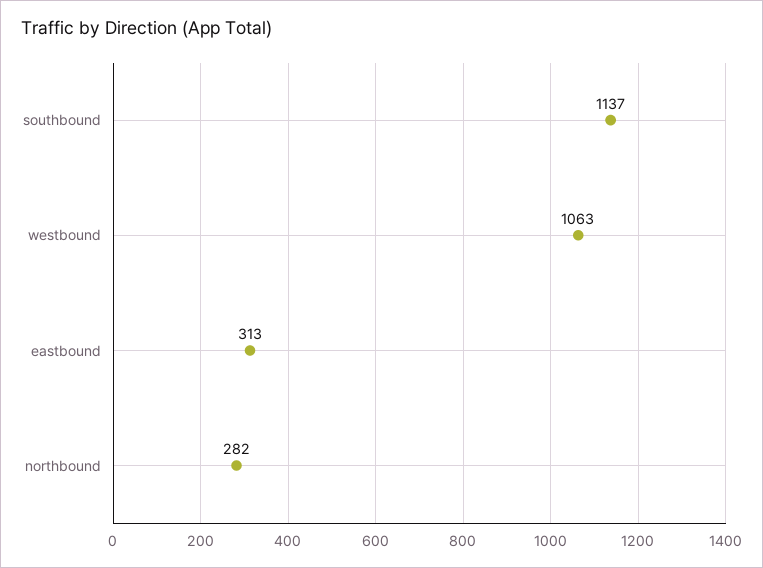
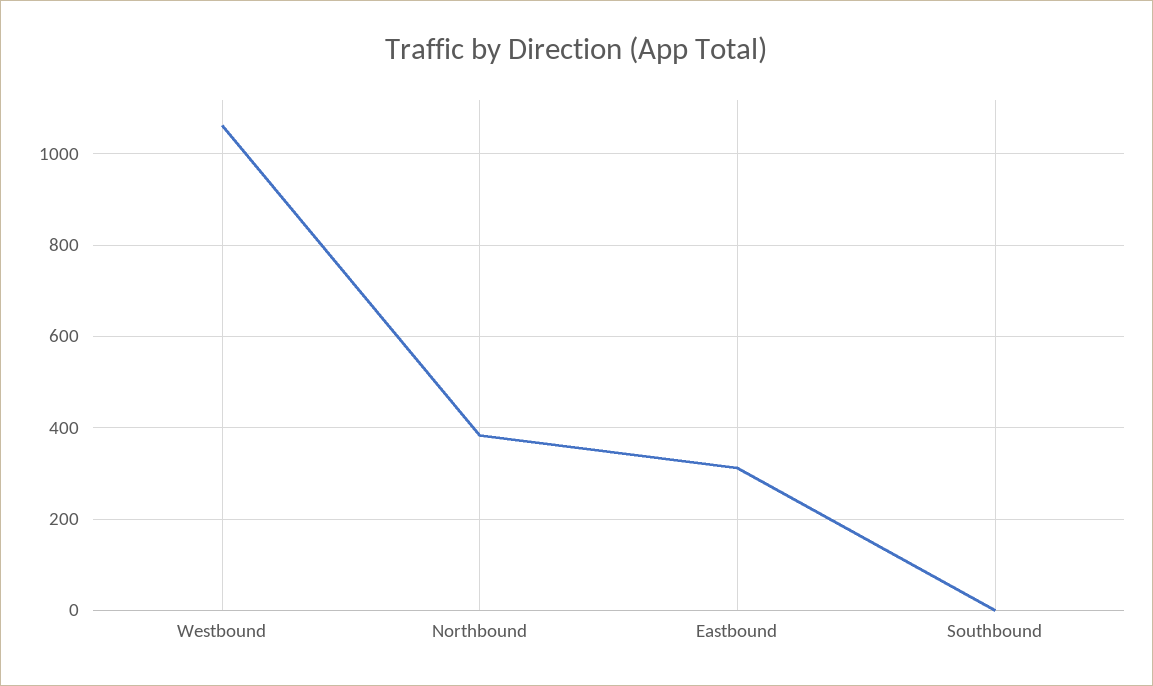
  {
-   "southbound": 1137,
+   "southbound": 0,
    "westbound": 1063,
    "eastbound": 313,
-   "northbound": 282
+   "northbound": 380
  }

